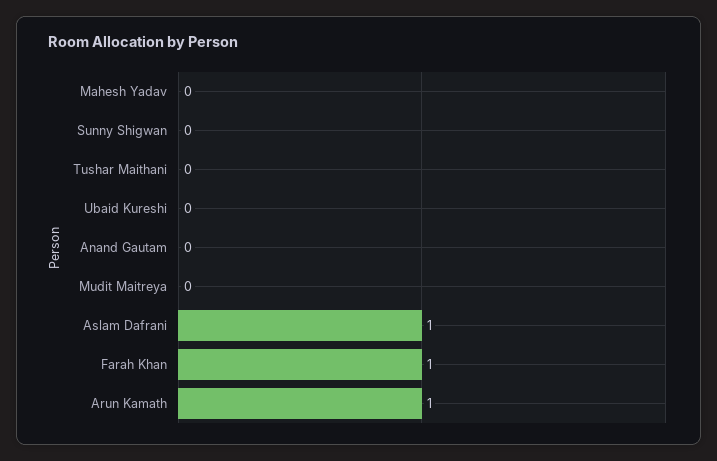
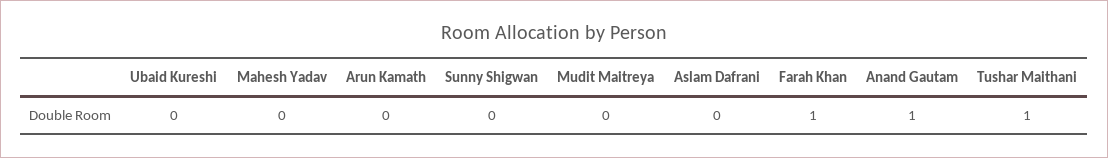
  {
    "Mahesh Yadav": 0,
    "Sunny Shigwan": 0,
-   "Tushar Maithani": 0,
+   "Tushar Maithani": 1,
    "Ubaid Kureshi": 0,
-   "Anand Gautam": 0,
+   "Anand Gautam": 1,
    "Mudit Maitreya": 0,
-   "Aslam Dafrani": 1,
+   "Aslam Dafrani": 0,
    "Farah Khan": 1,
-   "Arun Kamath": 1
+   "Arun Kamath": 0
  }

